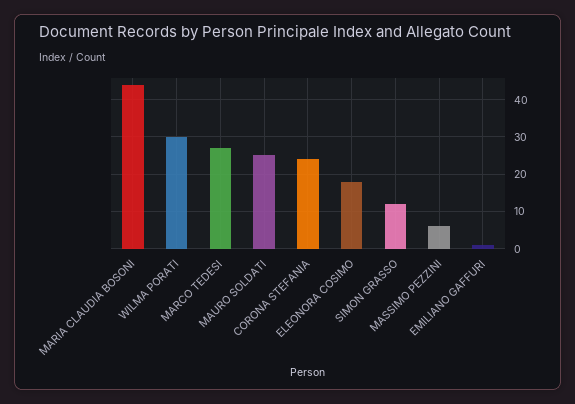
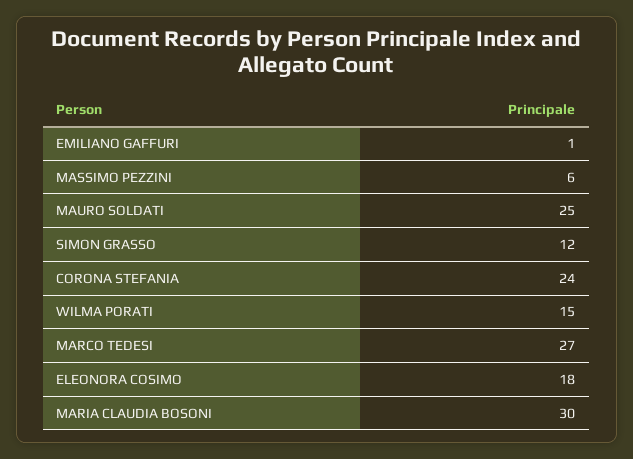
  {
-   "MARIA CLAUDIA BOSONI": 45,
+   "MARIA CLAUDIA BOSONI": 30,
-   "WILMA PORATI": 30,
+   "WILMA PORATI": 15,
    "MARCO TEDESI": 27,
    "MAURO SOLDATI": 25,
    "CORONA STEFANIA": 24,
    "ELEONORA COSIMO": 18,
    "SIMON GRASSO": 12,
    "MASSIMO PEZZINI": 6,
    "EMILIANO GAFFURI": 1
  }

